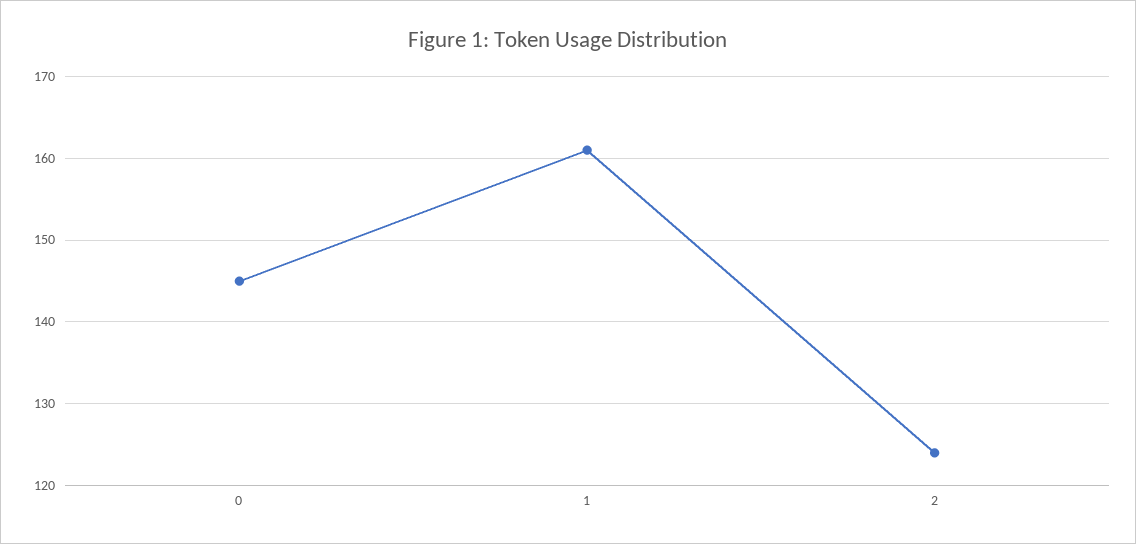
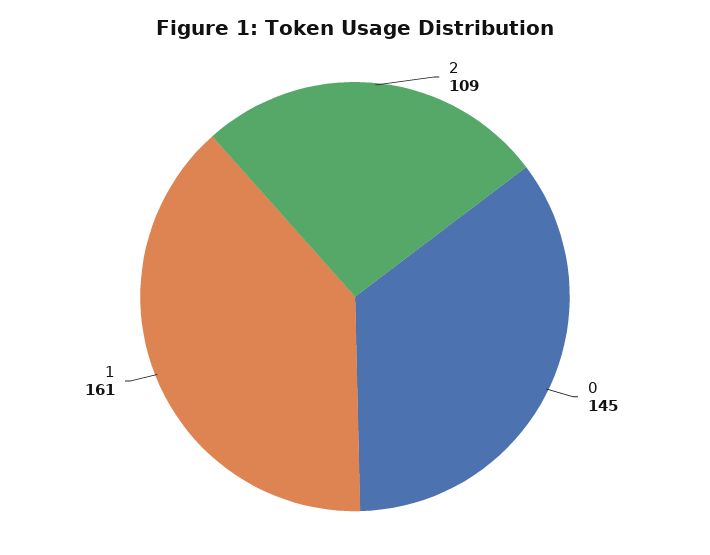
  {
    "0": 145,
    "1": 161,
-   "2": 124
+   "2": 109
  }

